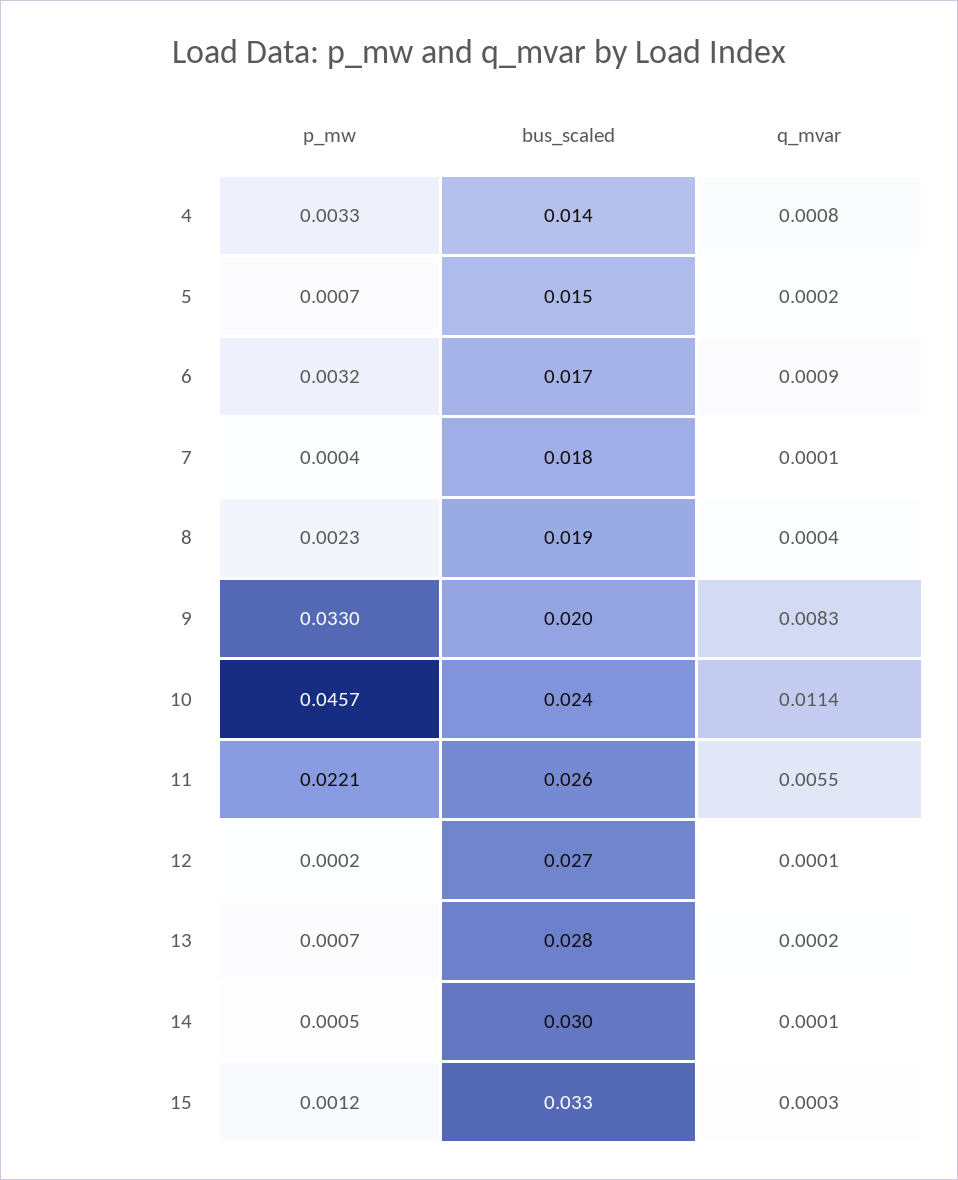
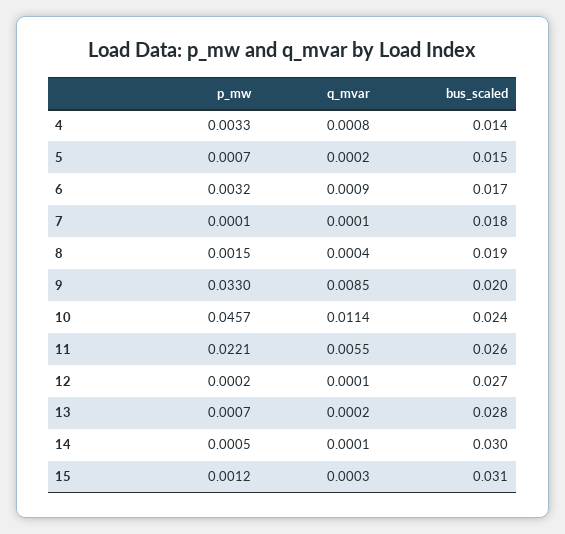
  {
    "p_mw": {
      "4": 0.0033,
      "5": 0.0007,
      "6": 0.0032,
-     "7": 0.0004,
+     "7": 0.0001,
-     "8": 0.0023,
+     "8": 0.0015,
      "9": 0.033,
      "10": 0.0457,
      "11": 0.0221,
      "12": 0.0002,
      "13": 0.0007,
      "14": 0.0005,
      "15": 0.0012
    },
    "bus_scaled": {
      "4": 0.014,
      "5": 0.015,
      "6": 0.017,
      "7": 0.018,
      "8": 0.019,
      "9": 0.02,
      "10": 0.024,
      "11": 0.026,
      "12": 0.027,
      "13": 0.028,
      "14": 0.03,
-     "15": 0.033
+     "15": 0.031
    },
    "q_mvar": {
      "4": 0.0008,
      "5": 0.0002,
      "6": 0.0009,
      "7": 0.0001,
      "8": 0.0004,
-     "9": 0.0083,
+     "9": 0.0085,
      "10": 0.0114,
      "11": 0.0055,
      "12": 0.0001,
      "13": 0.0002,
      "14": 0.0001,
      "15": 0.0003
    }
  }

